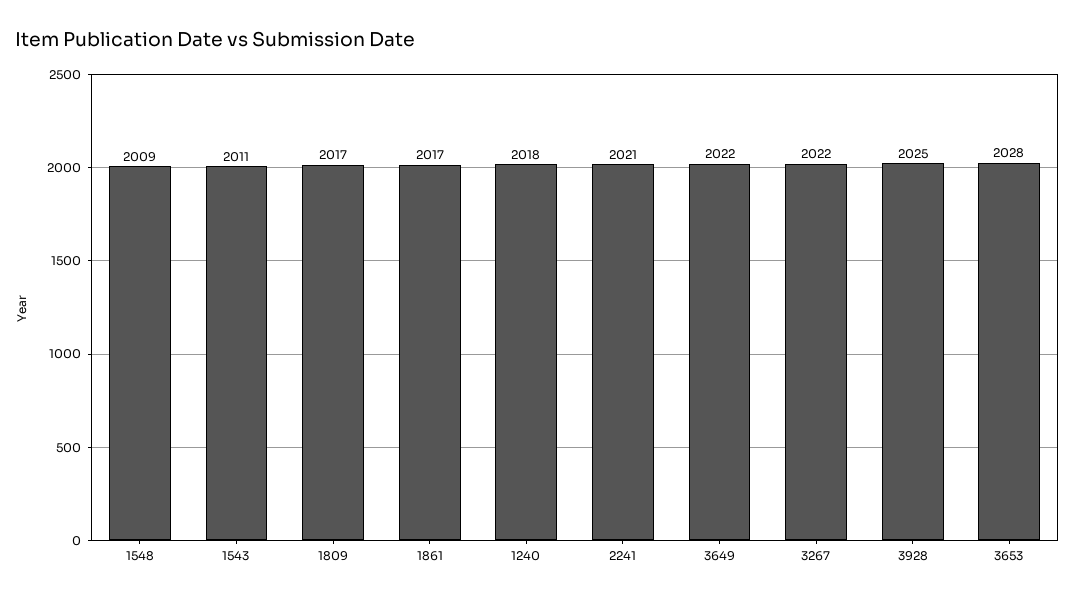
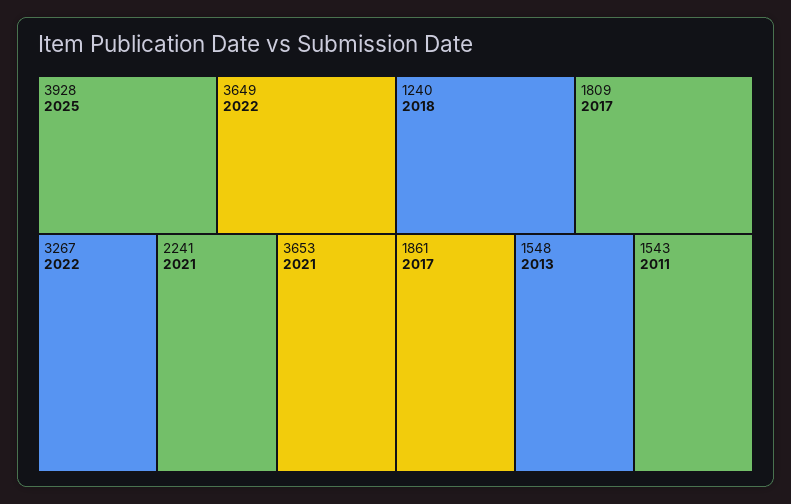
  {
-   "1548": 2009,
+   "1548": 2013,
    "1543": 2011,
    "1809": 2017,
    "1861": 2017,
    "1240": 2018,
    "2241": 2021,
    "3649": 2022,
    "3267": 2022,
    "3928": 2025,
-   "3653": 2028
+   "3653": 2021
  }

